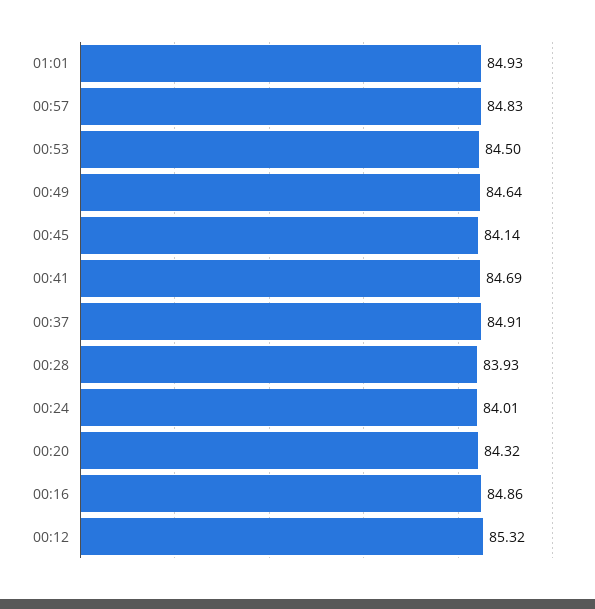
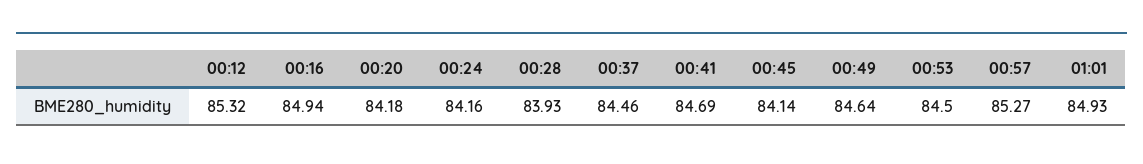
  {
    "01:01": 84.93,
-   "00:57": 84.83,
+   "00:57": 85.27,
    "00:53": 84.5,
    "00:49": 84.64,
    "00:45": 84.14,
    "00:41": 84.69,
-   "00:37": 84.91,
+   "00:37": 84.46,
    "00:28": 83.93,
-   "00:24": 84.01,
+   "00:24": 84.16,
-   "00:20": 84.32,
+   "00:20": 84.18,
-   "00:16": 84.86,
+   "00:16": 84.94,
    "00:12": 85.32
  }

